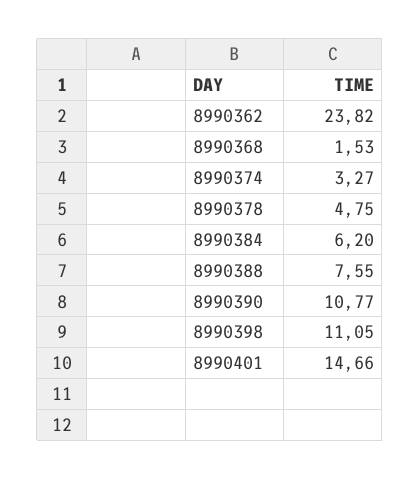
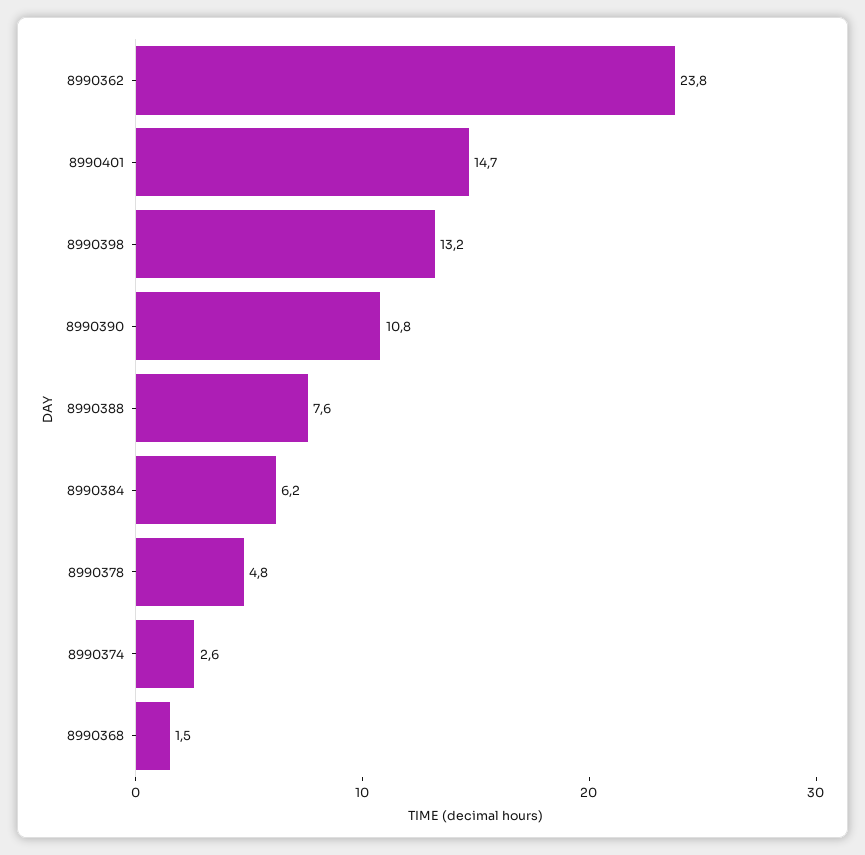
  {
    "8990362": 23.82,
    "8990368": 1.53,
-   "8990374": 3.27,
+   "8990374": 2.6,
    "8990378": 4.75,
    "8990384": 6.2,
    "8990388": 7.55,
    "8990390": 10.77,
-   "8990398": 11.05,
+   "8990398": 13.2,
    "8990401": 14.66
  }

